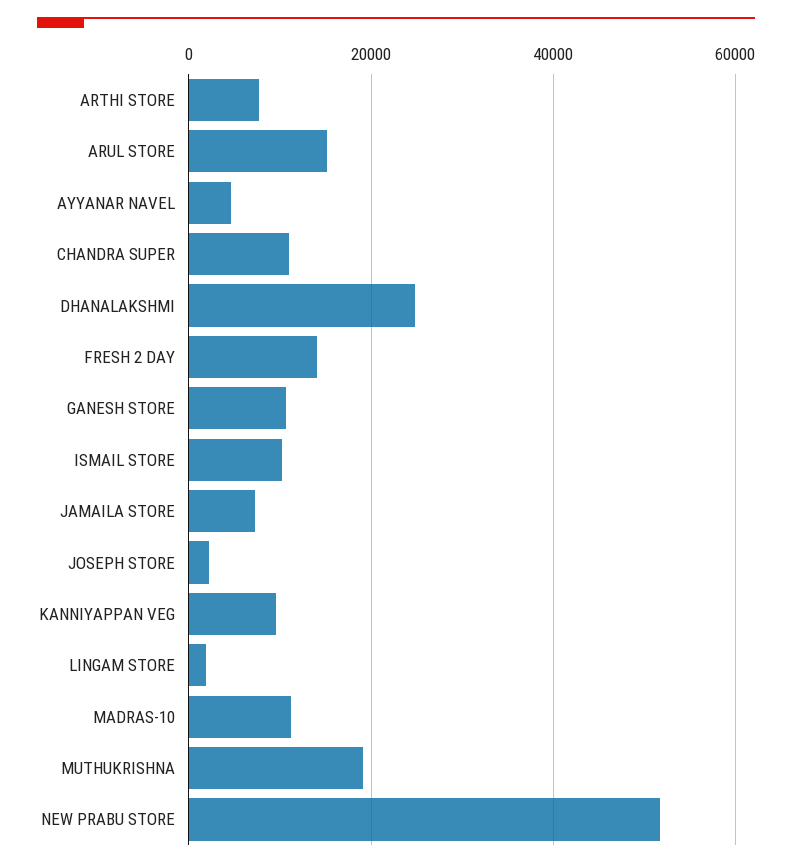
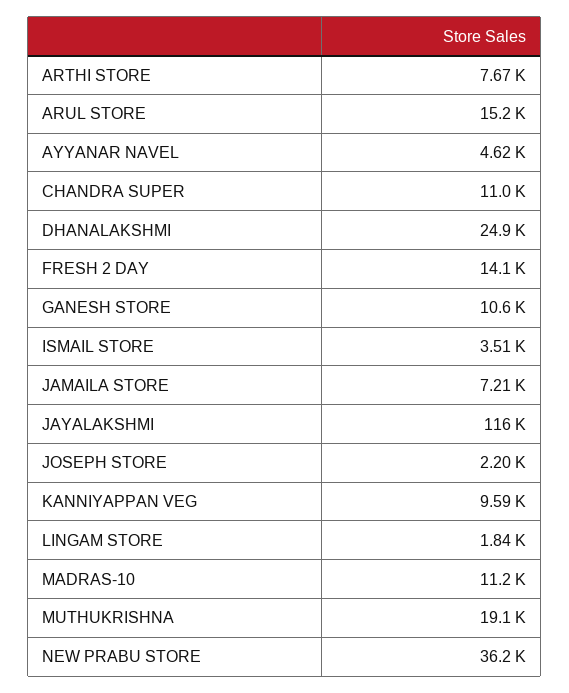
  {
    "ARTHI STORE": 7670,
    "ARUL STORE": 15200,
    "AYYANAR NAVEL": 4620,
    "CHANDRA SUPER": 11000,
    "DHANALAKSHMI": 24900,
    "FRESH 2 DAY": 14100,
    "GANESH STORE": 10600,
-   "ISMAIL STORE": 10000,
+   "ISMAIL STORE": 3510,
    "JAMAILA STORE": 7210,
    "JOSEPH STORE": 2200,
    "KANNIYAPPAN VEG": 9590,
    "LINGAM STORE": 1840,
    "MADRAS-10": 11200,
    "MUTHUKRISHNA": 19100,
-   "NEW PRABU STORE": 52000
+   "NEW PRABU STORE": 36200,
+   "JAYALAKSHMI": 116000
  }

